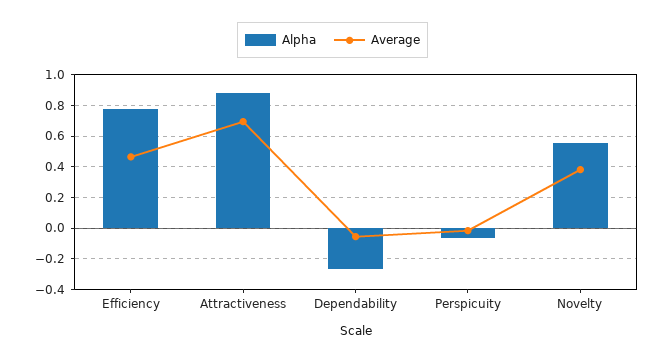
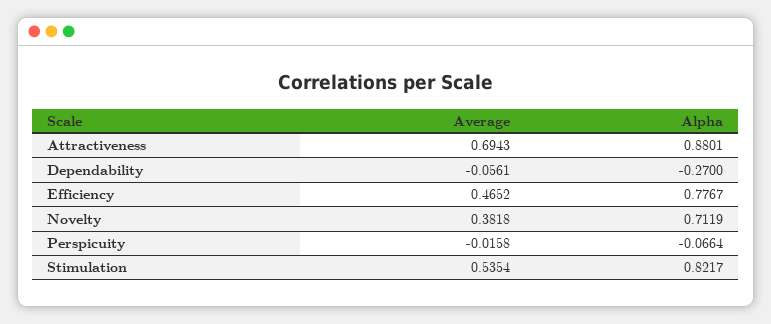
  {
    "Alpha": {
      "Efficiency": 0.7767,
      "Attractiveness": 0.8801,
      "Dependability": -0.27,
      "Perspicuity": -0.0664,
-     "Novelty": 0.55
+     "Novelty": 0.7119,
+     "Stimulation": 0.8217
    },
    "Average": {
      "Efficiency": 0.4652,
      "Attractiveness": 0.6943,
      "Dependability": -0.0561,
      "Perspicuity": -0.0158,
-     "Novelty": 0.3818
+     "Novelty": 0.3818,
+     "Stimulation": 0.5354
    }
  }

